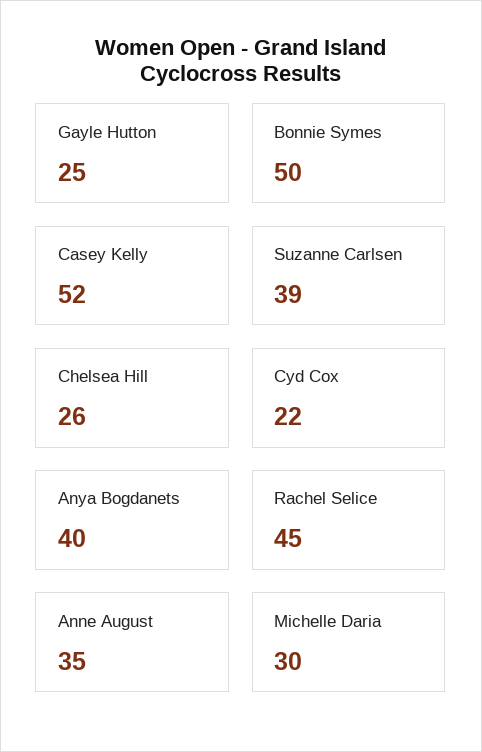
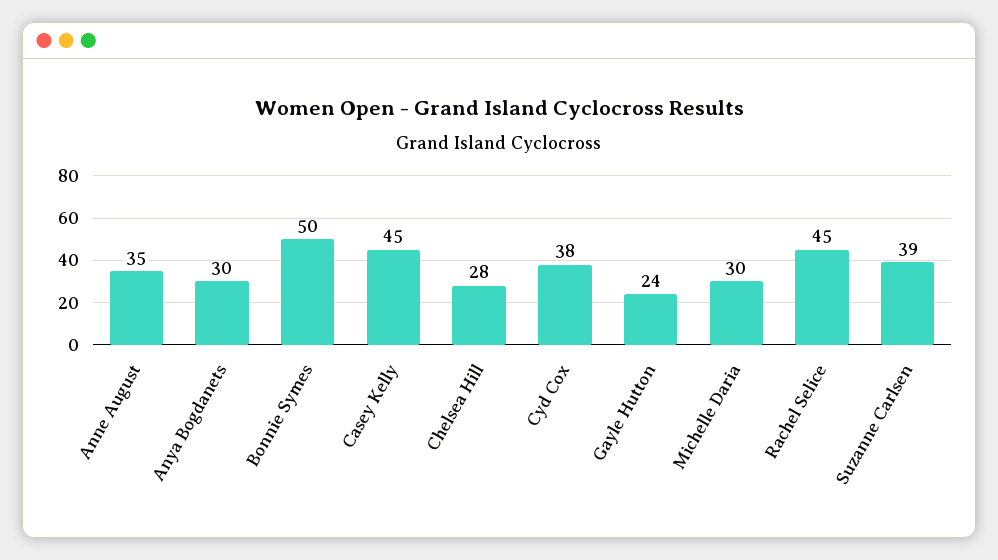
  {
-   "Gayle Hutton": 25,
+   "Gayle Hutton": 24,
    "Bonnie Symes": 50,
-   "Casey Kelly": 52,
+   "Casey Kelly": 45,
    "Suzanne Carlsen": 39,
-   "Chelsea Hill": 26,
+   "Chelsea Hill": 28,
-   "Cyd Cox": 22,
+   "Cyd Cox": 38,
-   "Anya Bogdanets": 40,
+   "Anya Bogdanets": 30,
    "Rachel Selice": 45,
    "Anne August": 35,
    "Michelle Daria": 30
  }

